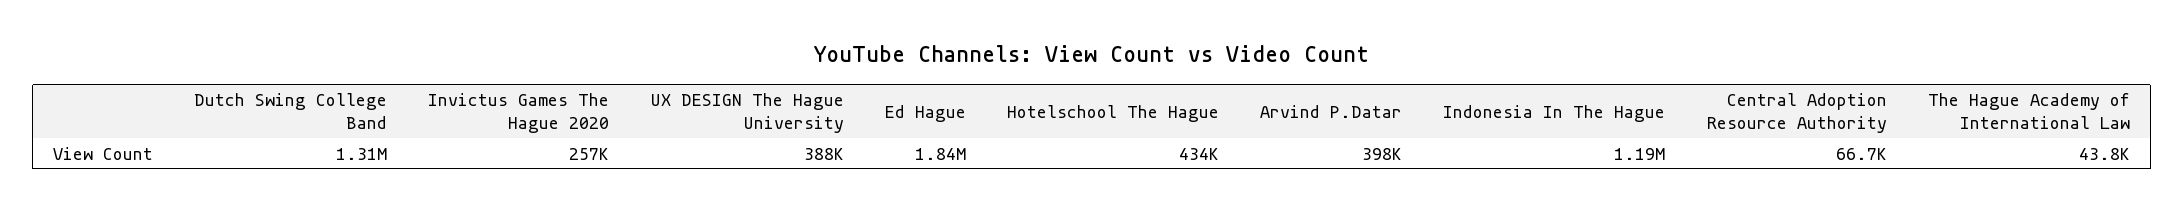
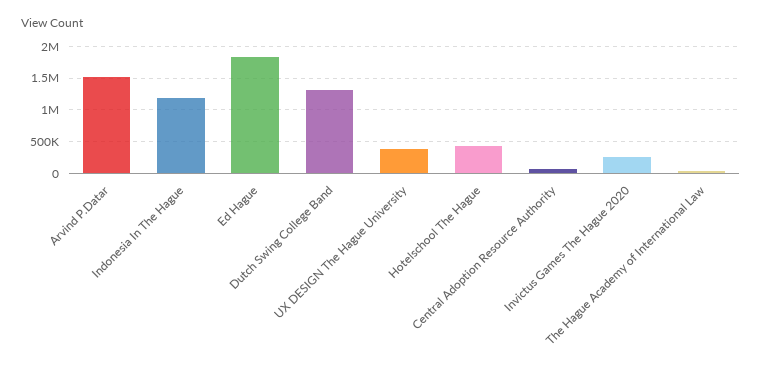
  {
    "Dutch Swing College Band": 1310000,
    "Invictus Games The Hague 2020": 257000,
    "UX DESIGN The Hague University": 388000,
    "Ed Hague": 1840000,
    "Hotelschool The Hague": 434000,
-   "Arvind P.Datar": 398000,
+   "Arvind P.Datar": 1500000,
    "Indonesia In The Hague": 1190000,
    "Central Adoption Resource Authority": 66700,
    "The Hague Academy of International Law": 43800
  }

